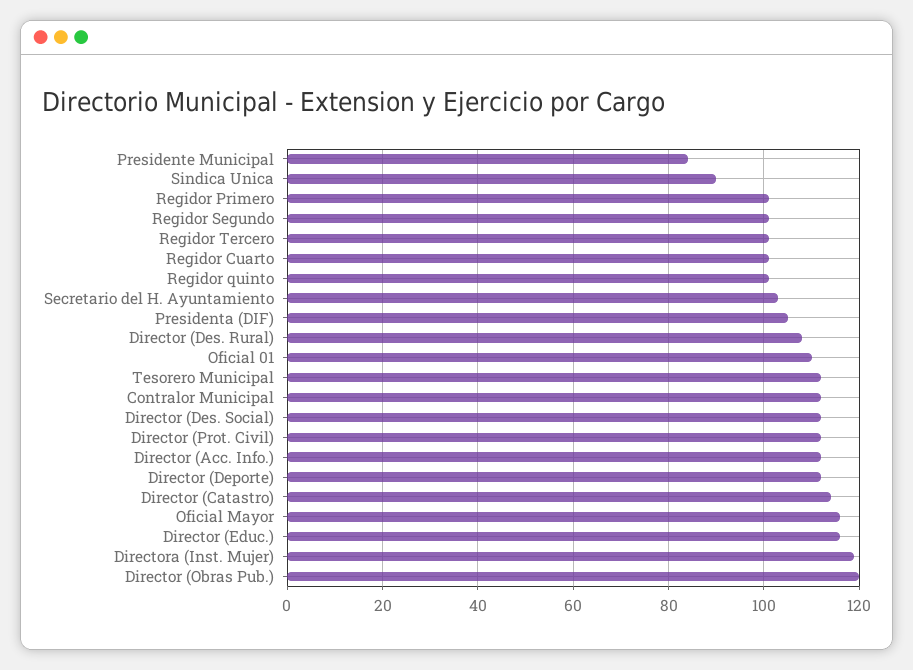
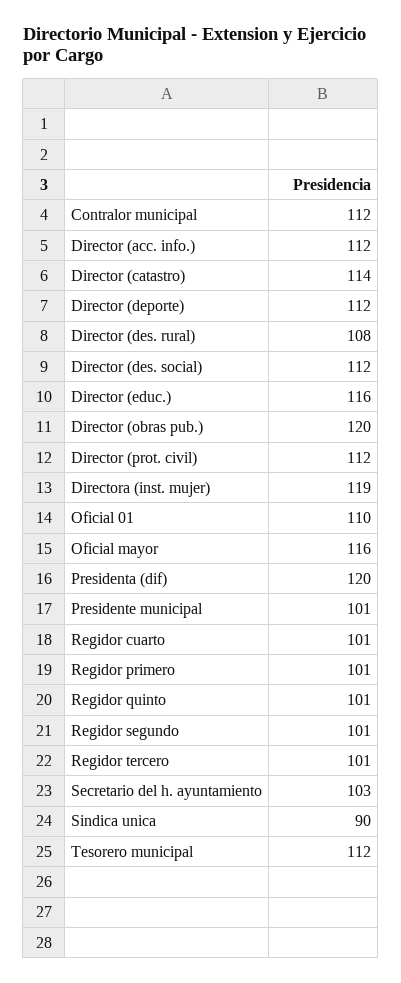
  {
-   "Presidente Municipal": 85,
+   "Presidente Municipal": 101,
    "Sindica Unica": 90,
    "Regidor Primero": 101,
    "Regidor Segundo": 101,
    "Regidor Tercero": 101,
    "Regidor Cuarto": 101,
    "Regidor quinto": 101,
    "Secretario del H. Ayuntamiento": 103,
-   "Presidenta (DIF)": 105,
+   "Presidenta (DIF)": 120,
    "Director (Des. Rural)": 108,
    "Oficial 01": 110,
    "Tesorero Municipal": 112,
    "Contralor Municipal": 112,
    "Director (Des. Social)": 112,
    "Director (Prot. Civil)": 112,
    "Director (Acc. Info.)": 112,
    "Director (Deporte)": 112,
    "Director (Catastro)": 114,
    "Oficial Mayor": 116,
    "Director (Educ.)": 116,
    "Directora (Inst. Mujer)": 119,
    "Director (Obras Pub.)": 120
  }

